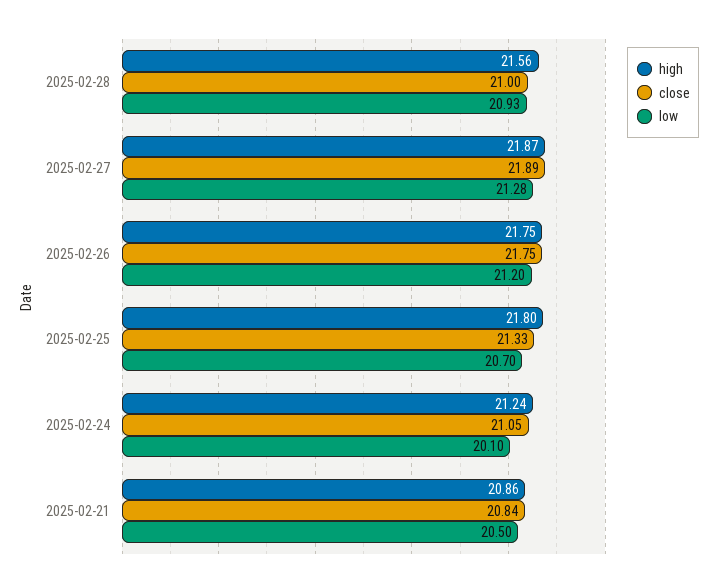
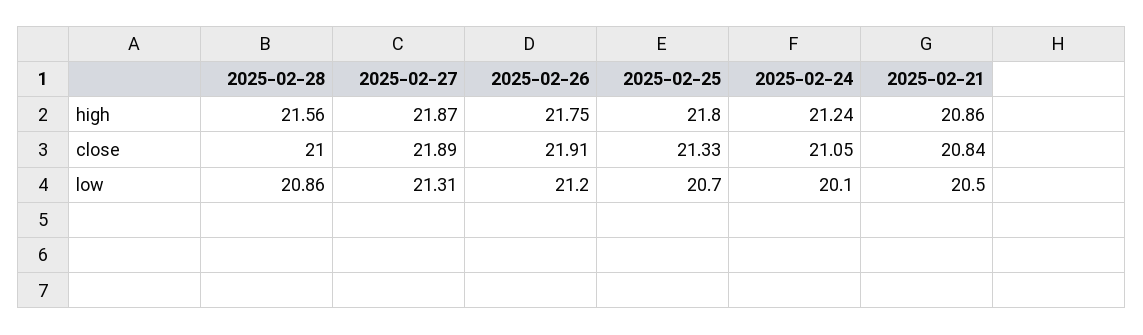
  {
    "high": {
      "2025-02-28": 21.56,
      "2025-02-27": 21.87,
      "2025-02-26": 21.75,
      "2025-02-25": 21.8,
      "2025-02-24": 21.24,
      "2025-02-21": 20.86
    },
    "close": {
      "2025-02-28": 21,
      "2025-02-27": 21.89,
-     "2025-02-26": 21.75,
+     "2025-02-26": 21.91,
      "2025-02-25": 21.33,
      "2025-02-24": 21.05,
      "2025-02-21": 20.84
    },
    "low": {
-     "2025-02-28": 20.93,
+     "2025-02-28": 20.86,
-     "2025-02-27": 21.28,
+     "2025-02-27": 21.31,
      "2025-02-26": 21.2,
      "2025-02-25": 20.7,
      "2025-02-24": 20.1,
      "2025-02-21": 20.5
    }
  }

